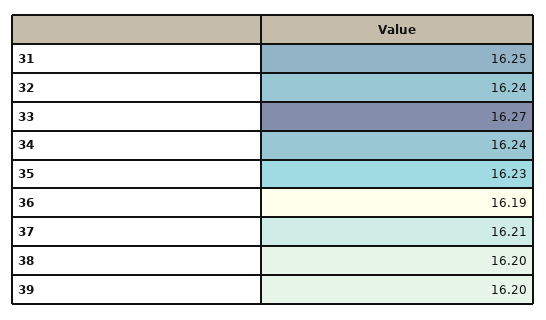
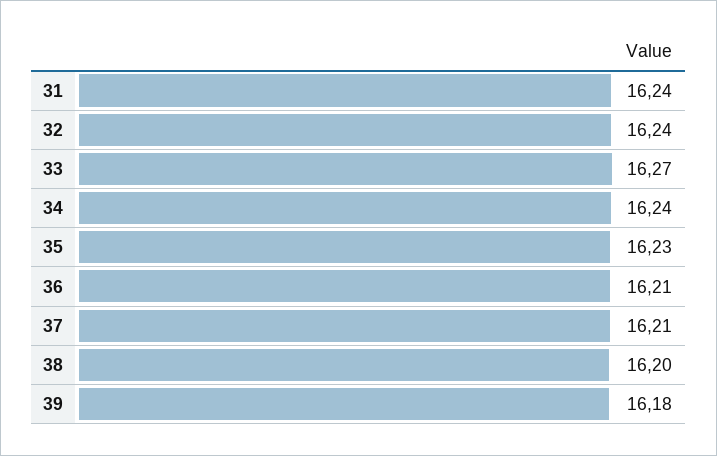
  {
-   "31": 16.25,
+   "31": 16.24,
    "32": 16.24,
    "33": 16.27,
    "34": 16.24,
    "35": 16.23,
-   "36": 16.19,
+   "36": 16.21,
    "37": 16.21,
    "38": 16.2,
-   "39": 16.2
+   "39": 16.18
  }

